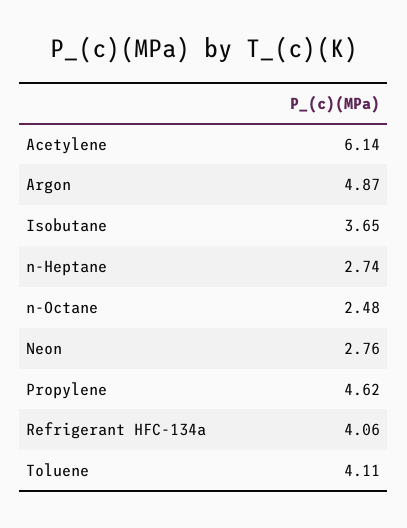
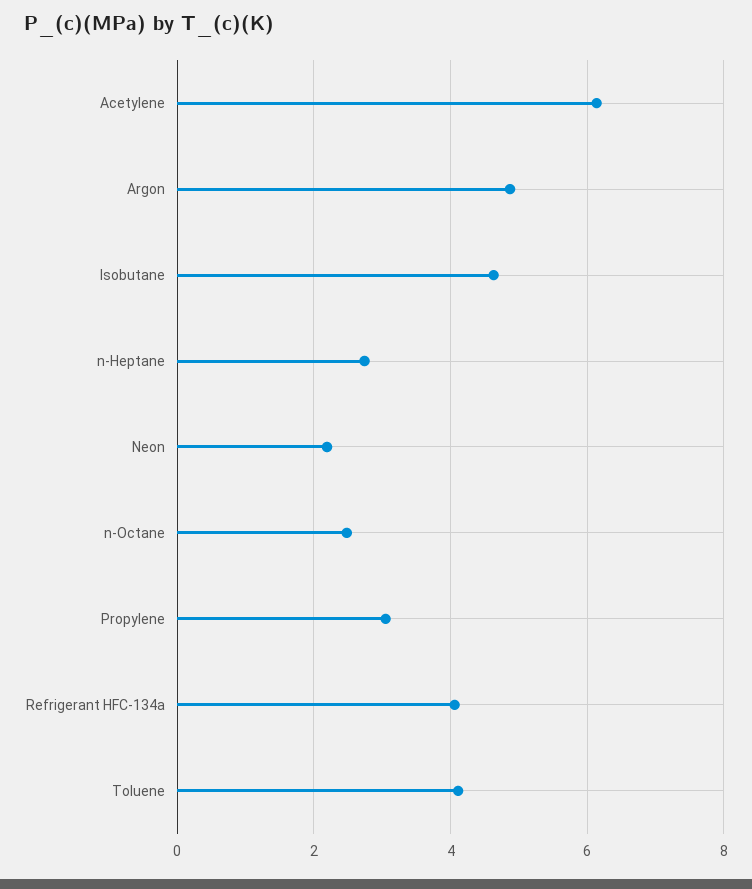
  {
    "Acetylene": 6.14,
    "Argon": 4.87,
-   "Isobutane": 3.65,
+   "Isobutane": 4.6,
    "n-Heptane": 2.74,
    "n-Octane": 2.48,
-   "Neon": 2.76,
+   "Neon": 2.2,
-   "Propylene": 4.62,
+   "Propylene": 3,
    "Refrigerant HFC-134a": 4.06,
    "Toluene": 4.11
  }

